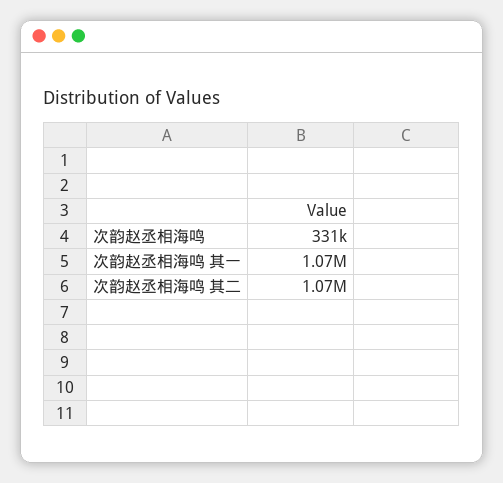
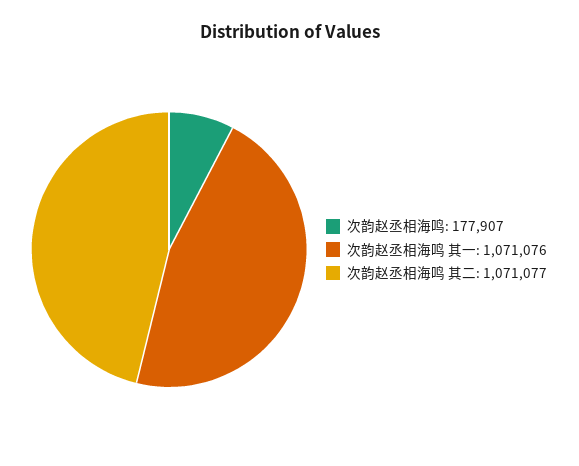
  {
-   "次韵赵丞相海鸣": 331000,
+   "次韵赵丞相海鸣": 177907,
    "次韵赵丞相海鸣 其一": 1071076,
    "次韵赵丞相海鸣 其二": 1071077
  }

